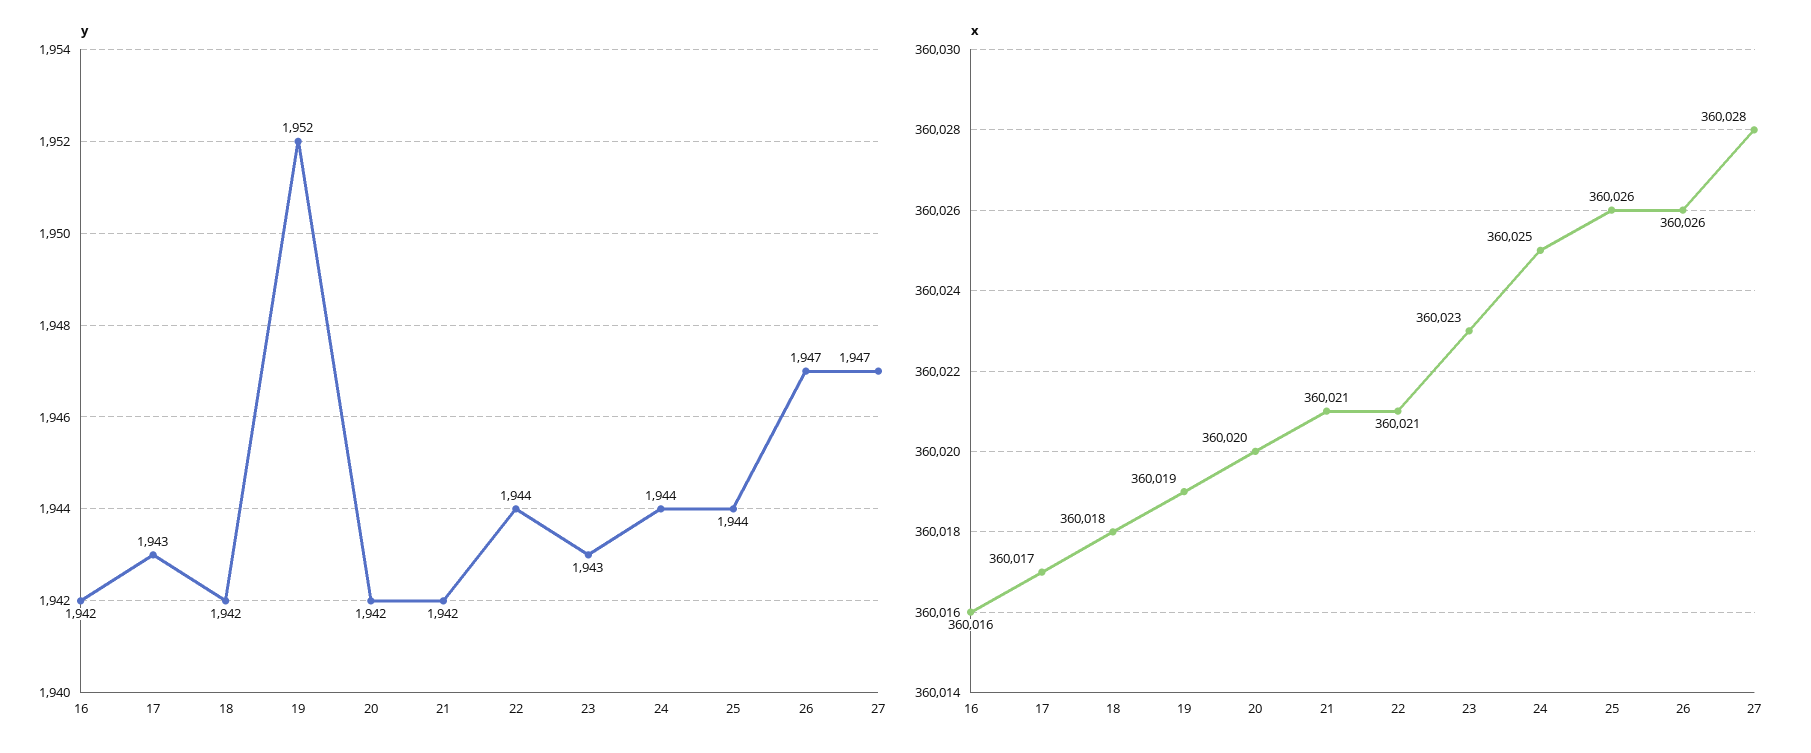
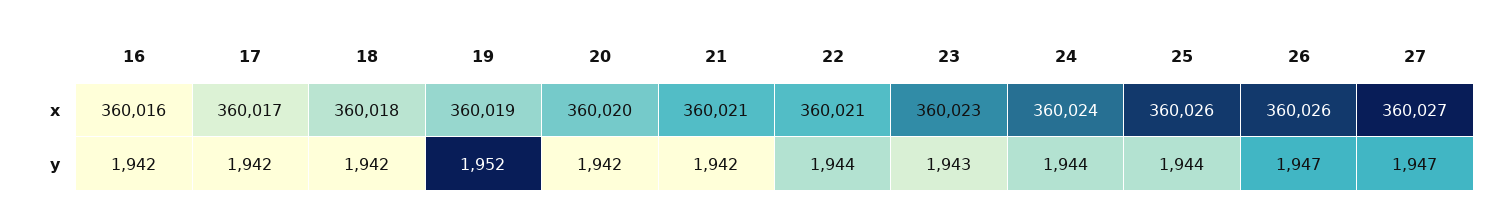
  {
    "y": {
      "16": 1942,
-     "17": 1943,
+     "17": 1942,
      "18": 1942,
      "19": 1952,
      "20": 1942,
      "21": 1942,
      "22": 1944,
      "23": 1943,
      "24": 1944,
      "25": 1944,
      "26": 1947,
      "27": 1947
    },
    "x": {
      "16": 360016,
      "17": 360017,
      "18": 360018,
      "19": 360019,
      "20": 360020,
      "21": 360021,
      "22": 360021,
      "23": 360023,
-     "24": 360025,
+     "24": 360024,
      "25": 360026,
      "26": 360026,
-     "27": 360028
+     "27": 360027
    }
  }

